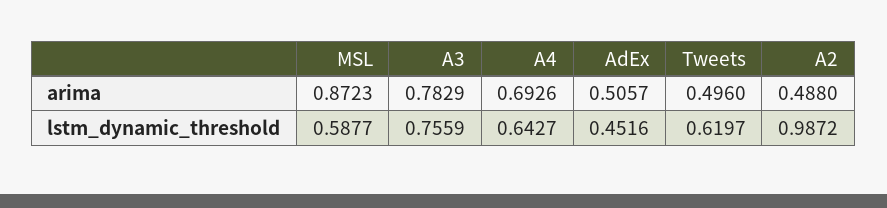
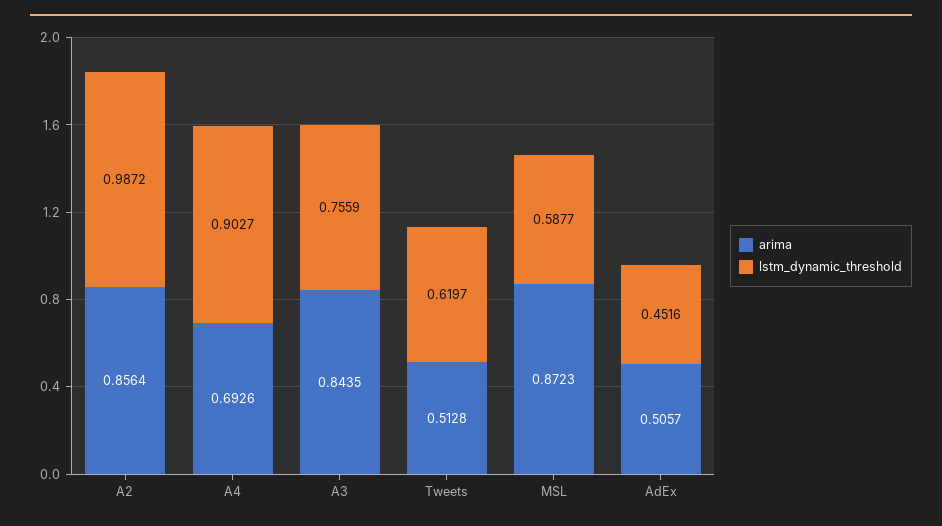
  {
    "arima": {
      "MSL": 0.8723,
-     "A3": 0.7829,
+     "A3": 0.8435,
      "A4": 0.6926,
      "AdEx": 0.5057,
-     "Tweets": 0.496,
+     "Tweets": 0.5128,
-     "A2": 0.488
+     "A2": 0.8564
    },
    "lstm_dynamic_threshold": {
      "MSL": 0.5877,
      "A3": 0.7559,
-     "A4": 0.6427,
+     "A4": 0.9027,
      "AdEx": 0.4516,
      "Tweets": 0.6197,
      "A2": 0.9872
    }
  }

